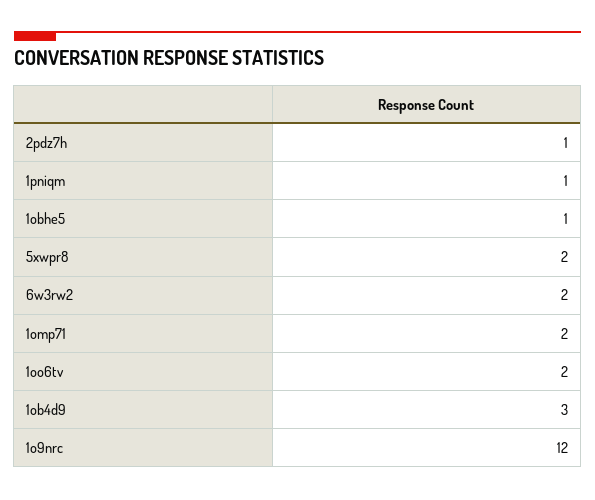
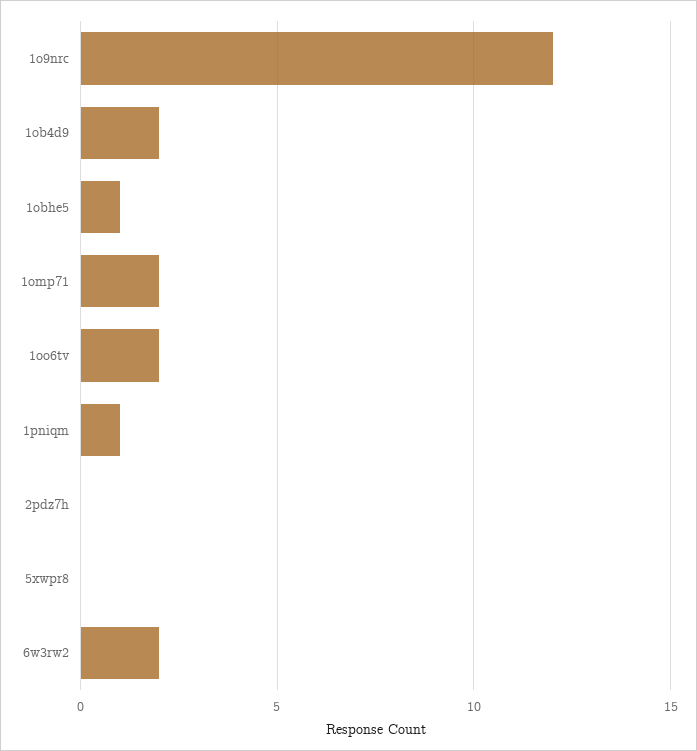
  {
-   "2pdz7h": 1,
+   "2pdz7h": 0,
    "1pniqm": 1,
    "1obhe5": 1,
-   "5xwpr8": 2,
+   "5xwpr8": 0,
    "6w3rw2": 2,
    "1omp71": 2,
    "1oo6tv": 2,
-   "1ob4d9": 3,
+   "1ob4d9": 2,
    "1o9nrc": 12
  }

